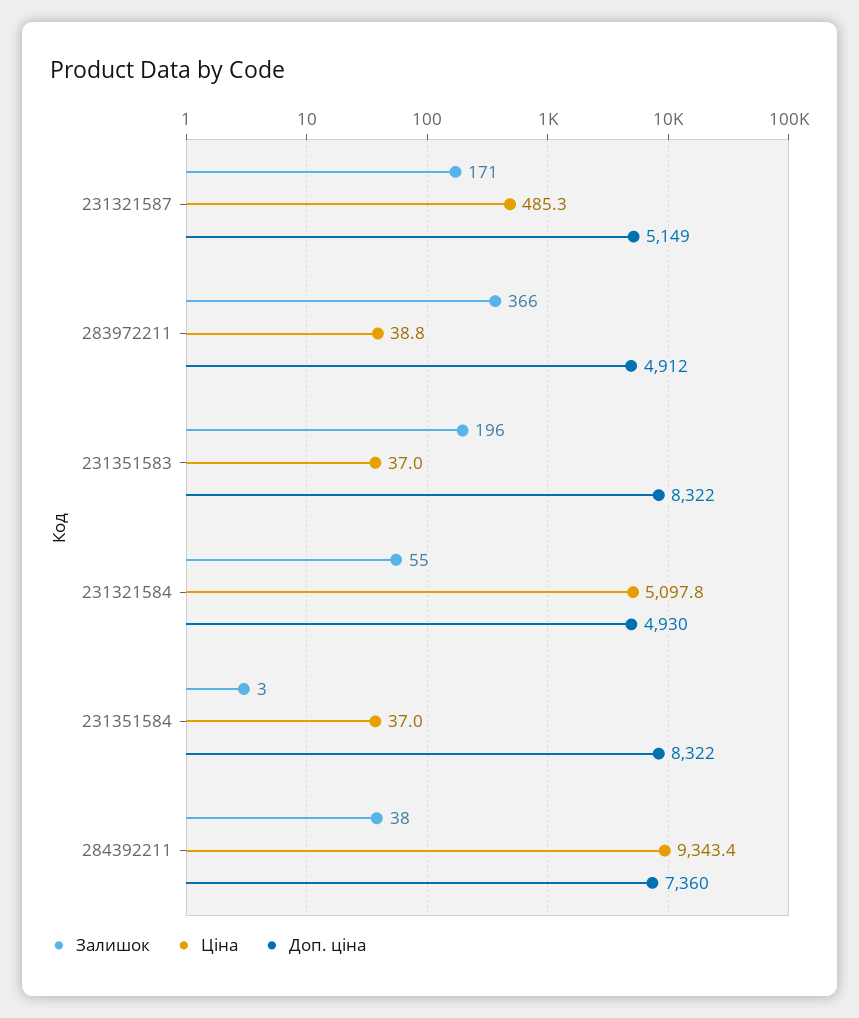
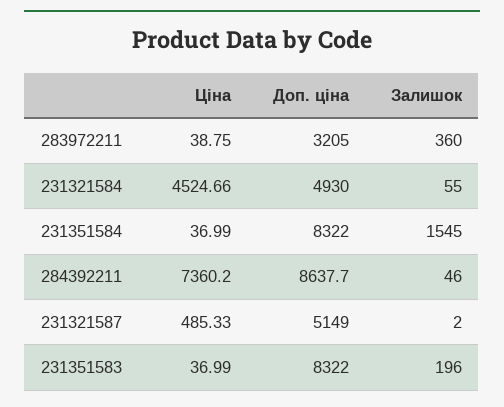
  {
    "Залишок": {
-     "231321587": 171,
+     "231321587": 2,
-     "283972211": 366,
+     "283972211": 360,
      "231351583": 196,
      "231321584": 55,
-     "231351584": 3,
+     "231351584": 1545,
-     "284392211": 38
+     "284392211": 46
    },
    "Ціна": {
      "231321587": 485.33,
      "283972211": 38.75,
      "231351583": 36.99,
-     "231321584": 5097.8,
+     "231321584": 4524.66,
      "231351584": 36.99,
-     "284392211": 9343.4
+     "284392211": 7360.2
    },
    "Доп. ціна": {
      "231321587": 5149,
-     "283972211": 4912,
+     "283972211": 3205,
      "231351583": 8322,
      "231321584": 4930,
      "231351584": 8322,
-     "284392211": 7360
+     "284392211": 8637.7
    }
  }

